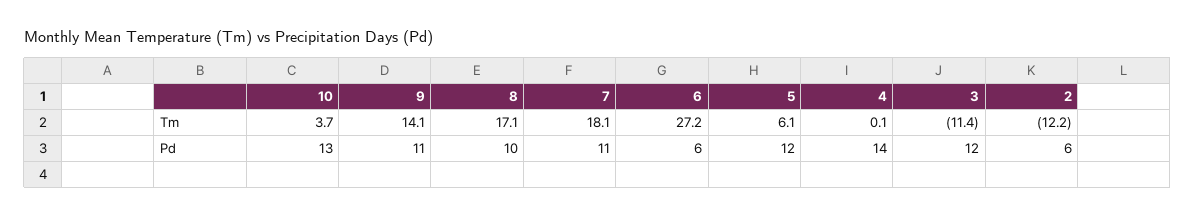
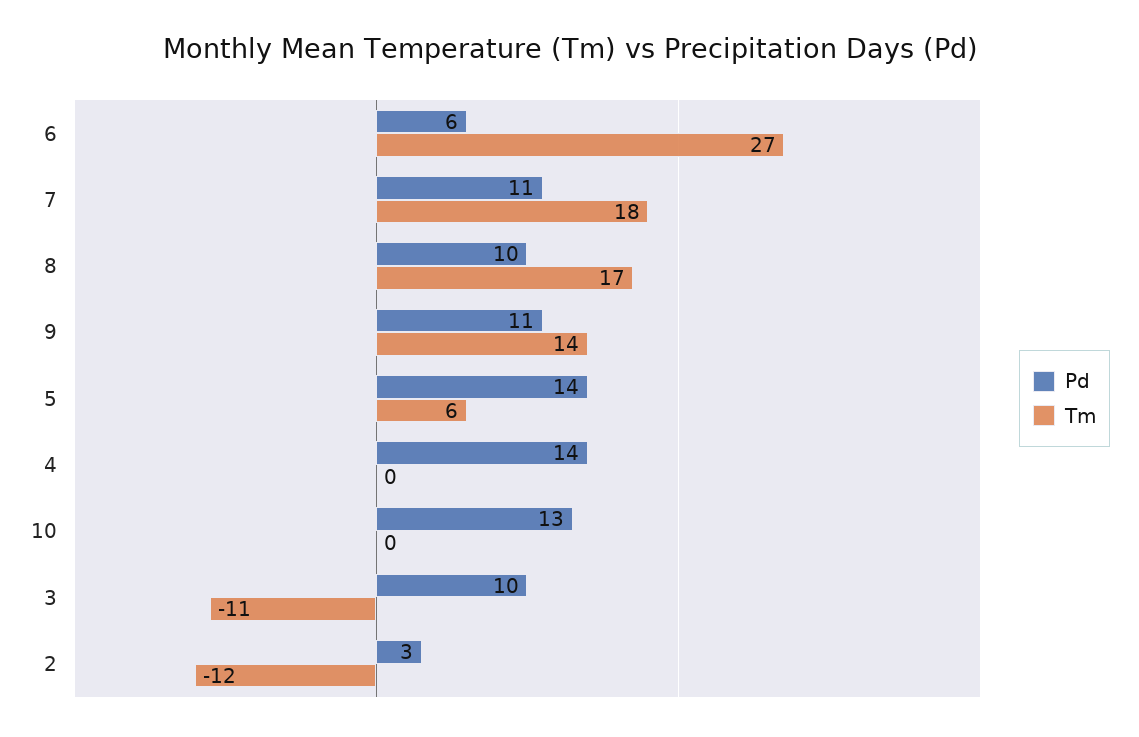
  {
    "Tm": {
-     "10": 3.7,
+     "10": 0,
      "9": 14.1,
      "8": 17.1,
      "7": 18.1,
      "6": 27.2,
      "5": 6.1,
      "4": 0.1,
      "3": -11.4,
      "2": -12.2
    },
    "Pd": {
      "10": 13,
      "9": 11,
      "8": 10,
      "7": 11,
      "6": 6,
-     "5": 12,
+     "5": 14,
      "4": 14,
-     "3": 12,
+     "3": 10,
-     "2": 6
+     "2": 3
    }
  }

